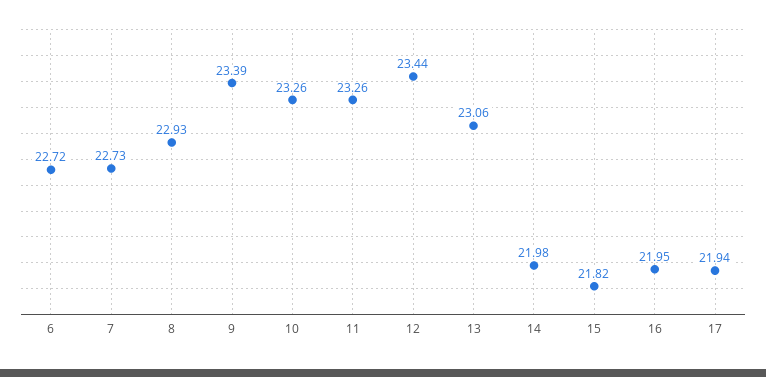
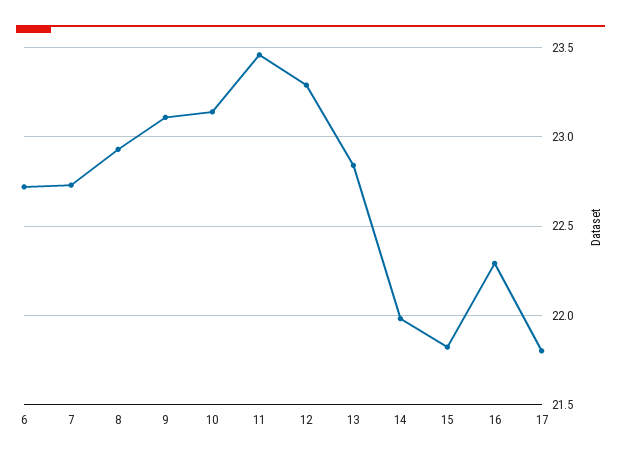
  {
    "6": 22.72,
    "7": 22.73,
    "8": 22.93,
-   "9": 23.39,
+   "9": 23.1,
-   "10": 23.26,
+   "10": 23.15,
-   "11": 23.26,
+   "11": 23.45,
-   "12": 23.44,
+   "12": 23.3,
-   "13": 23.06,
+   "13": 22.85,
    "14": 21.98,
    "15": 21.82,
-   "16": 21.95,
+   "16": 22.3,
-   "17": 21.94
+   "17": 21.8
  }

